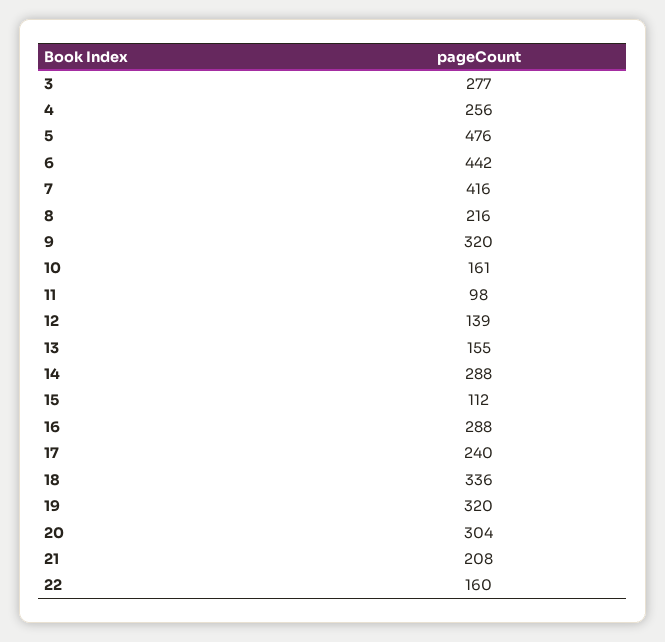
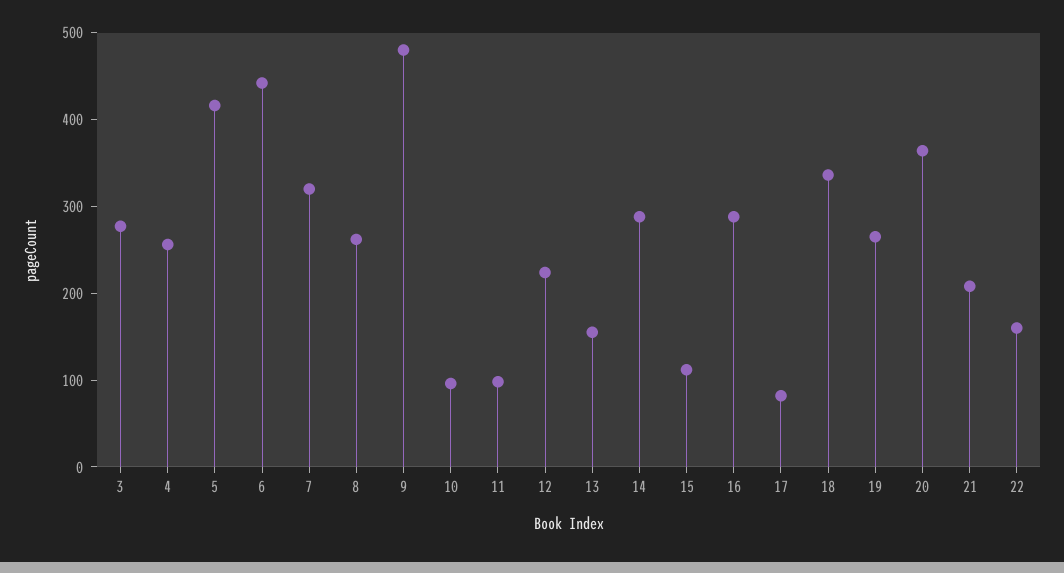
  {
    "3": 277,
    "4": 256,
-   "5": 476,
+   "5": 420,
    "6": 442,
-   "7": 416,
+   "7": 320,
-   "8": 216,
+   "8": 260,
-   "9": 320,
+   "9": 480,
-   "10": 161,
+   "10": 100,
    "11": 98,
-   "12": 139,
+   "12": 220,
    "13": 155,
    "14": 288,
    "15": 112,
    "16": 288,
-   "17": 240,
+   "17": 80,
    "18": 336,
-   "19": 320,
+   "19": 260,
-   "20": 304,
+   "20": 360,
    "21": 208,
    "22": 160
  }

